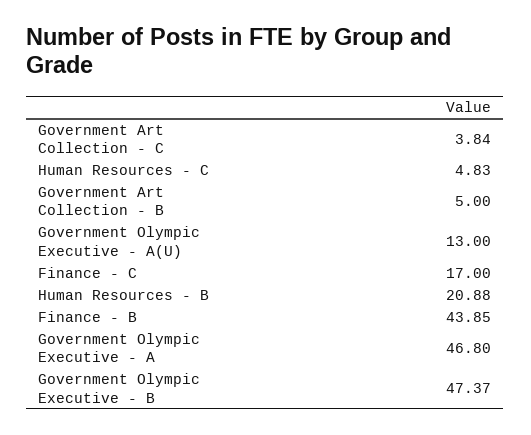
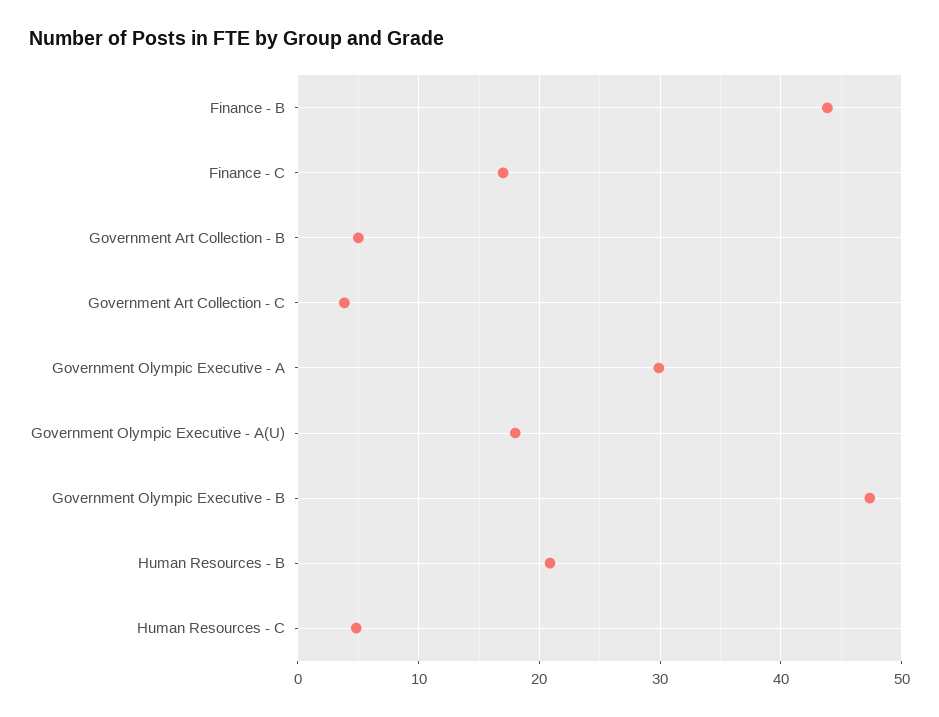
  {
    "Government Art Collection - C": 3.84,
    "Human Resources - C": 4.83,
    "Government Art Collection - B": 5,
-   "Government Olympic Executive - A(U)": 13,
+   "Government Olympic Executive - A(U)": 18,
    "Finance - C": 17,
    "Human Resources - B": 20.88,
    "Finance - B": 43.85,
-   "Government Olympic Executive - A": 46.8,
+   "Government Olympic Executive - A": 30,
    "Government Olympic Executive - B": 47.37
  }

